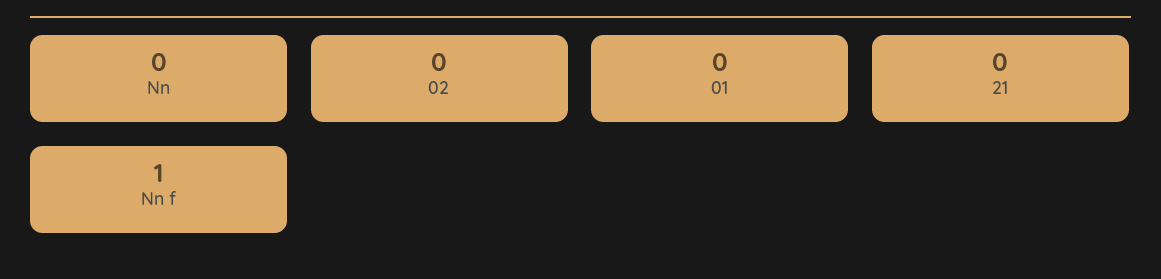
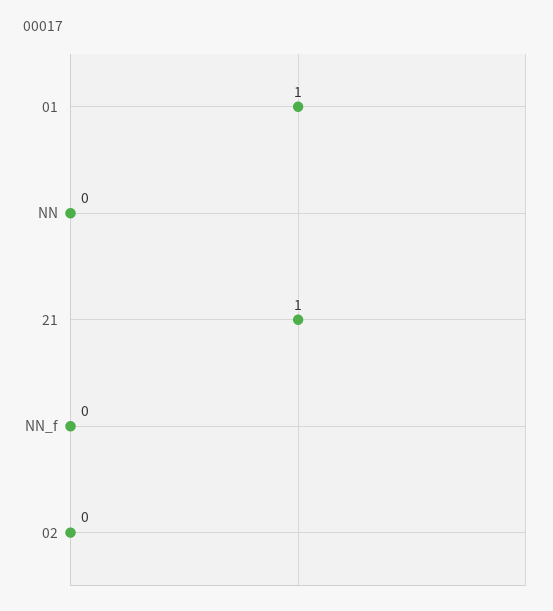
  {
    "Nn": 0,
    "02": 0,
-   "01": 0,
+   "01": 1,
-   "21": 0,
+   "21": 1,
-   "Nn f": 1
+   "Nn f": 0
  }

